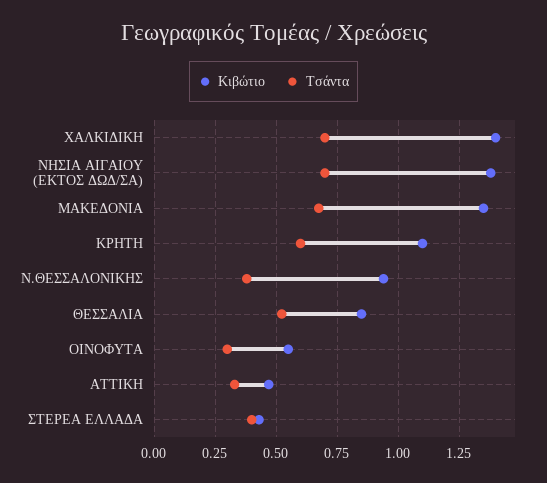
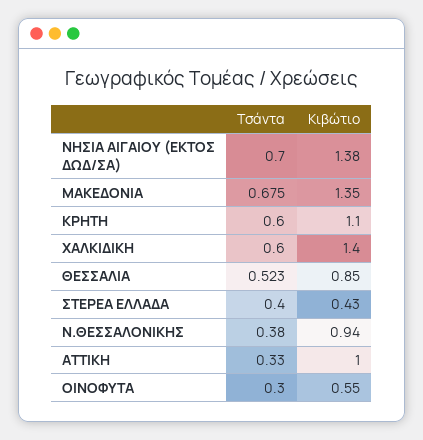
  {
    "Κιβώτιο": {
      "ΧΑΛΚΙΔΙΚΗ": 1.4,
      "ΝΗΣΙΑ ΑΙΓΑΙΟΥ (ΕΚΤΟΣ ΔΩΔ/ΣΑ)": 1.38,
      "ΜΑΚΕΔΟΝΙΑ": 1.35,
      "ΚΡΗΤΗ": 1.1,
      "Ν.ΘΕΣΣΑΛΟΝΙΚΗΣ": 0.94,
      "ΘΕΣΣΑΛΙΑ": 0.85,
      "ΟΙΝΟΦΥΤΑ": 0.55,
-     "ΑΤΤΙΚΗ": 0.475,
+     "ΑΤΤΙΚΗ": 1,
      "ΣΤΕΡΕΑ ΕΛΛΑΔΑ": 0.43
    },
    "Τσάντα": {
-     "ΧΑΛΚΙΔΙΚΗ": 0.7,
+     "ΧΑΛΚΙΔΙΚΗ": 0.6,
      "ΝΗΣΙΑ ΑΙΓΑΙΟΥ (ΕΚΤΟΣ ΔΩΔ/ΣΑ)": 0.7,
      "ΜΑΚΕΔΟΝΙΑ": 0.675,
      "ΚΡΗΤΗ": 0.6,
      "Ν.ΘΕΣΣΑΛΟΝΙΚΗΣ": 0.38,
      "ΘΕΣΣΑΛΙΑ": 0.523,
      "ΟΙΝΟΦΥΤΑ": 0.3,
      "ΑΤΤΙΚΗ": 0.33,
      "ΣΤΕΡΕΑ ΕΛΛΑΔΑ": 0.4
    }
  }

